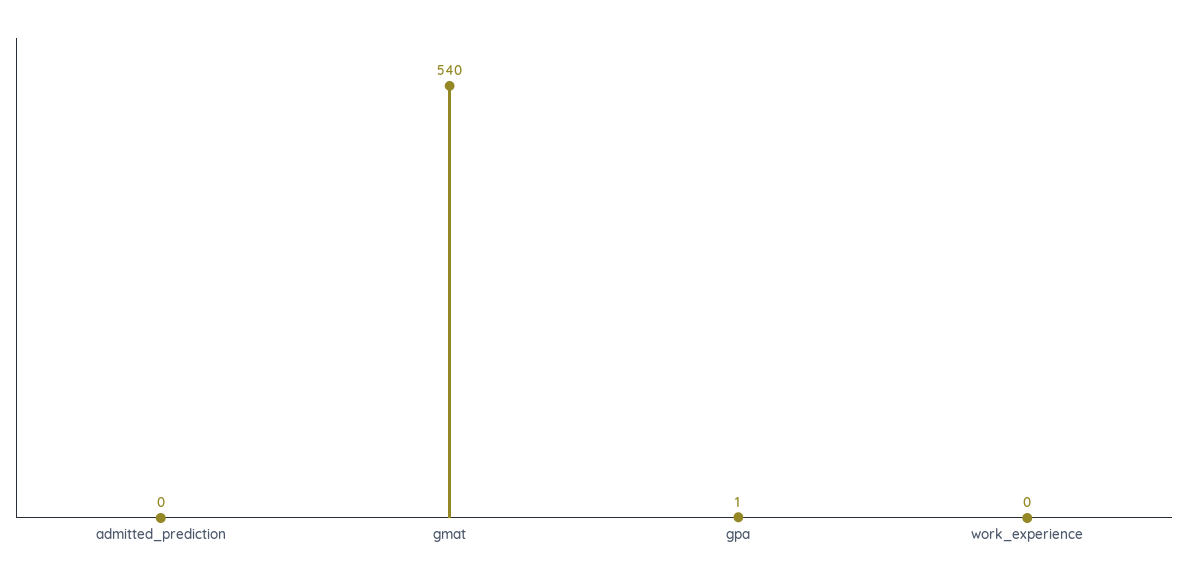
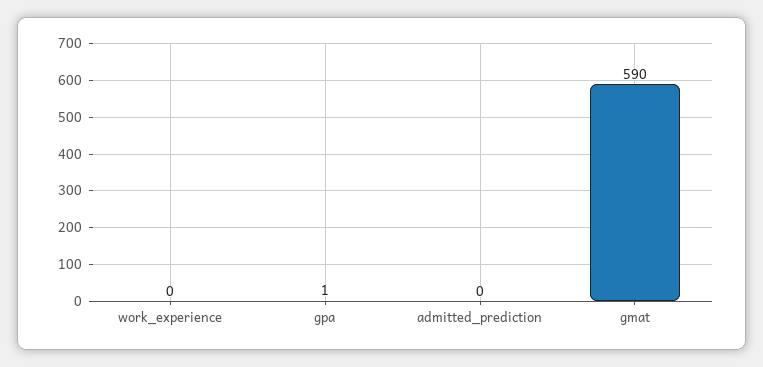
  {
    "admitted_prediction": 0,
-   "gmat": 540,
+   "gmat": 590,
    "gpa": 1,
    "work_experience": 0
  }

